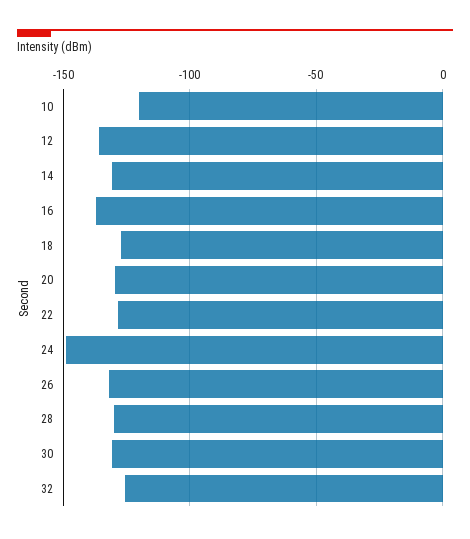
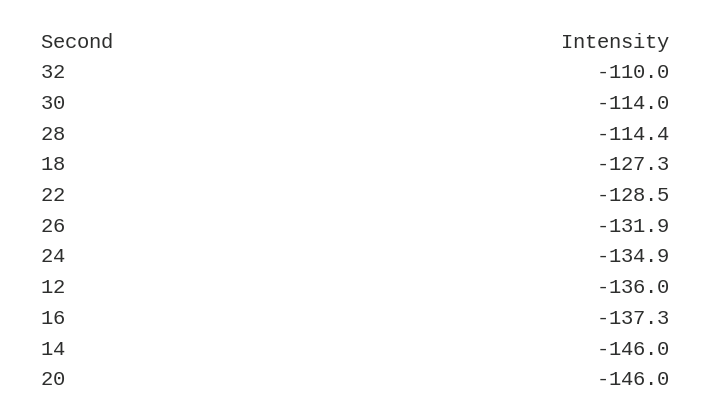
  {
-   "10": -120,
    "12": -136,
-   "14": -130,
+   "14": -146,
    "16": -137.3,
    "18": -127.3,
-   "20": -130,
+   "20": -146,
    "22": -128.5,
-   "24": -150,
+   "24": -134.9,
    "26": -131.9,
-   "28": -130,
+   "28": -114.4,
-   "30": -130,
+   "30": -114,
-   "32": -125
+   "32": -110
  }

